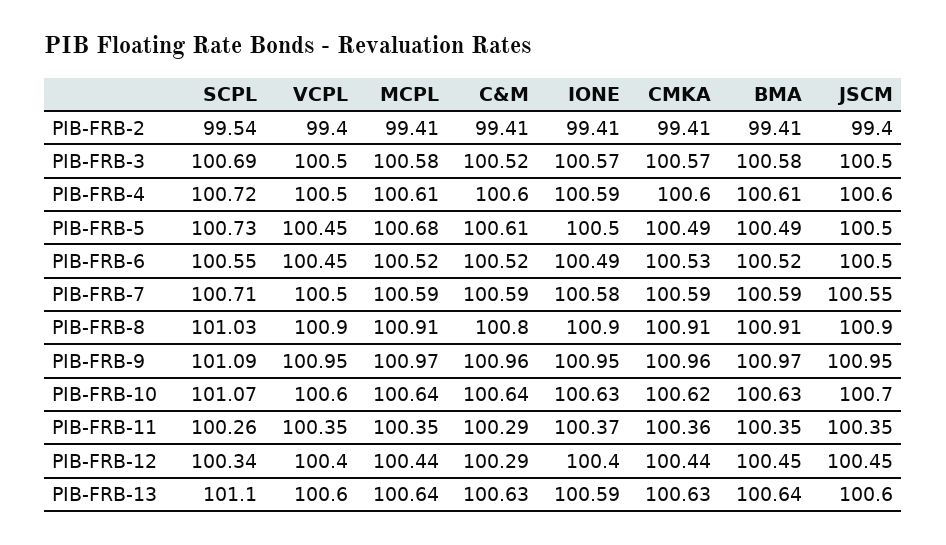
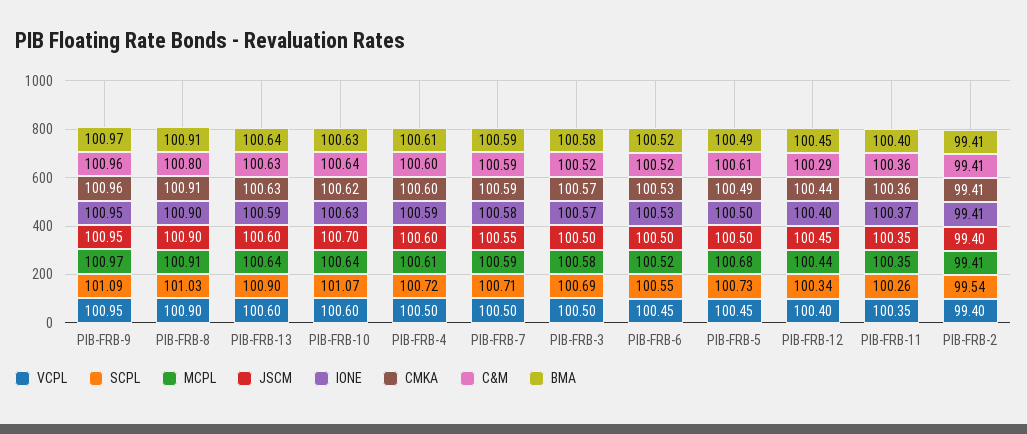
  {
    "SCPL": {
      "PIB-FRB-2": 99.54,
      "PIB-FRB-3": 100.69,
      "PIB-FRB-4": 100.72,
      "PIB-FRB-5": 100.73,
      "PIB-FRB-6": 100.55,
      "PIB-FRB-7": 100.71,
      "PIB-FRB-8": 101.03,
      "PIB-FRB-9": 101.09,
      "PIB-FRB-10": 101.07,
      "PIB-FRB-11": 100.26,
      "PIB-FRB-12": 100.34,
-     "PIB-FRB-13": 101.1
+     "PIB-FRB-13": 100.9
    },
    "VCPL": {
      "PIB-FRB-2": 99.4,
      "PIB-FRB-3": 100.5,
      "PIB-FRB-4": 100.5,
      "PIB-FRB-5": 100.45,
      "PIB-FRB-6": 100.45,
      "PIB-FRB-7": 100.5,
      "PIB-FRB-8": 100.9,
      "PIB-FRB-9": 100.95,
      "PIB-FRB-10": 100.6,
      "PIB-FRB-11": 100.35,
      "PIB-FRB-12": 100.4,
      "PIB-FRB-13": 100.6
    },
    "MCPL": {
      "PIB-FRB-2": 99.41,
      "PIB-FRB-3": 100.58,
      "PIB-FRB-4": 100.61,
      "PIB-FRB-5": 100.68,
      "PIB-FRB-6": 100.52,
      "PIB-FRB-7": 100.59,
      "PIB-FRB-8": 100.91,
      "PIB-FRB-9": 100.97,
      "PIB-FRB-10": 100.64,
      "PIB-FRB-11": 100.35,
      "PIB-FRB-12": 100.44,
      "PIB-FRB-13": 100.64
    },
    "C&M": {
      "PIB-FRB-2": 99.41,
      "PIB-FRB-3": 100.52,
      "PIB-FRB-4": 100.6,
      "PIB-FRB-5": 100.61,
      "PIB-FRB-6": 100.52,
      "PIB-FRB-7": 100.59,
      "PIB-FRB-8": 100.8,
      "PIB-FRB-9": 100.96,
      "PIB-FRB-10": 100.64,
-     "PIB-FRB-11": 100.29,
+     "PIB-FRB-11": 100.36,
      "PIB-FRB-12": 100.29,
      "PIB-FRB-13": 100.63
    },
    "IONE": {
      "PIB-FRB-2": 99.41,
      "PIB-FRB-3": 100.57,
      "PIB-FRB-4": 100.59,
      "PIB-FRB-5": 100.5,
-     "PIB-FRB-6": 100.49,
+     "PIB-FRB-6": 100.53,
      "PIB-FRB-7": 100.58,
      "PIB-FRB-8": 100.9,
      "PIB-FRB-9": 100.95,
      "PIB-FRB-10": 100.63,
      "PIB-FRB-11": 100.37,
      "PIB-FRB-12": 100.4,
      "PIB-FRB-13": 100.59
    },
    "CMKA": {
      "PIB-FRB-2": 99.41,
      "PIB-FRB-3": 100.57,
      "PIB-FRB-4": 100.6,
      "PIB-FRB-5": 100.49,
      "PIB-FRB-6": 100.53,
      "PIB-FRB-7": 100.59,
      "PIB-FRB-8": 100.91,
      "PIB-FRB-9": 100.96,
      "PIB-FRB-10": 100.62,
      "PIB-FRB-11": 100.36,
      "PIB-FRB-12": 100.44,
      "PIB-FRB-13": 100.63
    },
    "BMA": {
      "PIB-FRB-2": 99.41,
      "PIB-FRB-3": 100.58,
      "PIB-FRB-4": 100.61,
      "PIB-FRB-5": 100.49,
      "PIB-FRB-6": 100.52,
      "PIB-FRB-7": 100.59,
      "PIB-FRB-8": 100.91,
      "PIB-FRB-9": 100.97,
      "PIB-FRB-10": 100.63,
-     "PIB-FRB-11": 100.35,
+     "PIB-FRB-11": 100.4,
      "PIB-FRB-12": 100.45,
      "PIB-FRB-13": 100.64
    },
    "JSCM": {
      "PIB-FRB-2": 99.4,
      "PIB-FRB-3": 100.5,
      "PIB-FRB-4": 100.6,
      "PIB-FRB-5": 100.5,
      "PIB-FRB-6": 100.5,
      "PIB-FRB-7": 100.55,
      "PIB-FRB-8": 100.9,
      "PIB-FRB-9": 100.95,
      "PIB-FRB-10": 100.7,
      "PIB-FRB-11": 100.35,
      "PIB-FRB-12": 100.45,
      "PIB-FRB-13": 100.6
    }
  }

